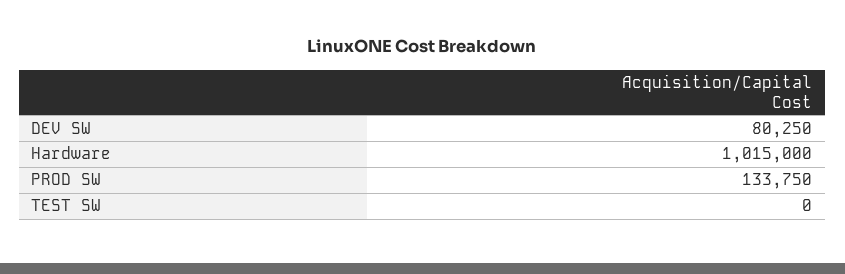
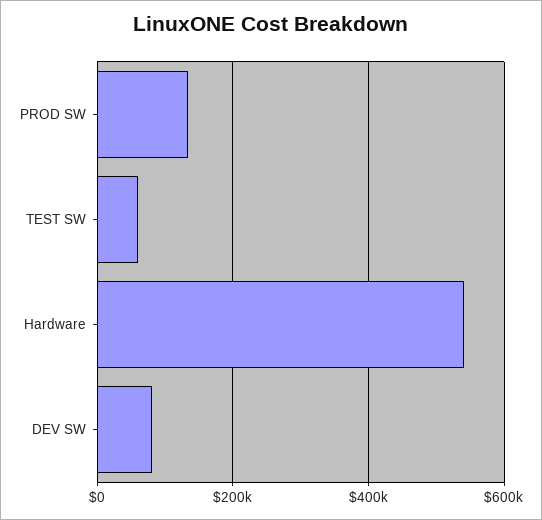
  {
    "DEV SW": 80250,
-   "Hardware": 1015000,
+   "Hardware": 540000,
    "PROD SW": 133750,
-   "TEST SW": 0
+   "TEST SW": 60000
  }

